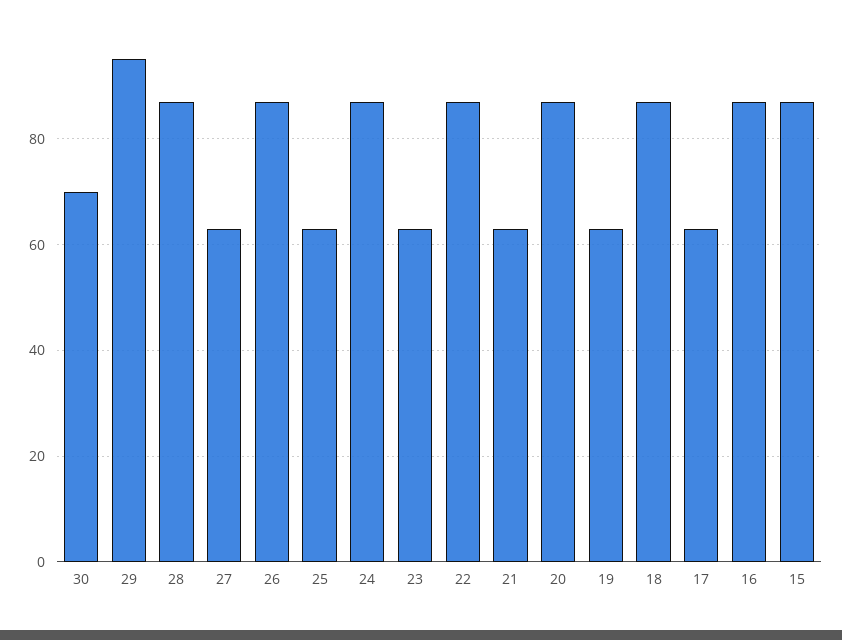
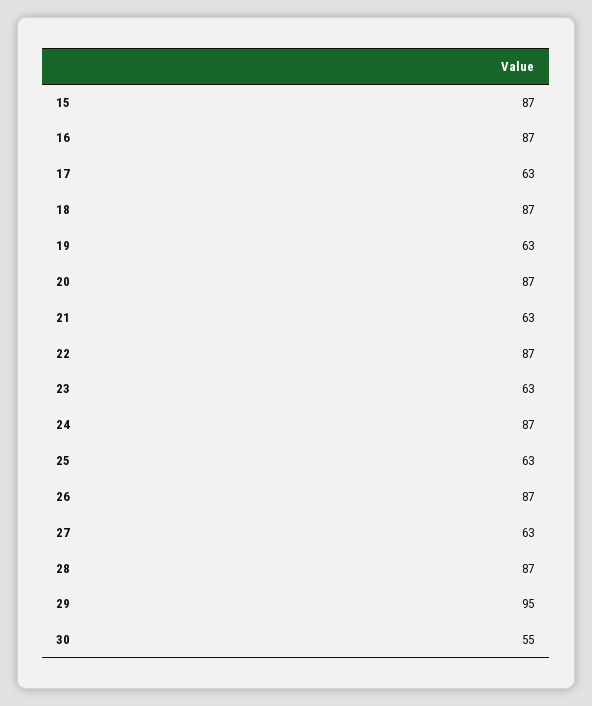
  {
-   "30": 70,
+   "30": 55,
    "29": 95,
    "28": 87,
    "27": 63,
    "26": 87,
    "25": 63,
    "24": 87,
    "23": 63,
    "22": 87,
    "21": 63,
    "20": 87,
    "19": 63,
    "18": 87,
    "17": 63,
    "16": 87,
    "15": 87
  }

